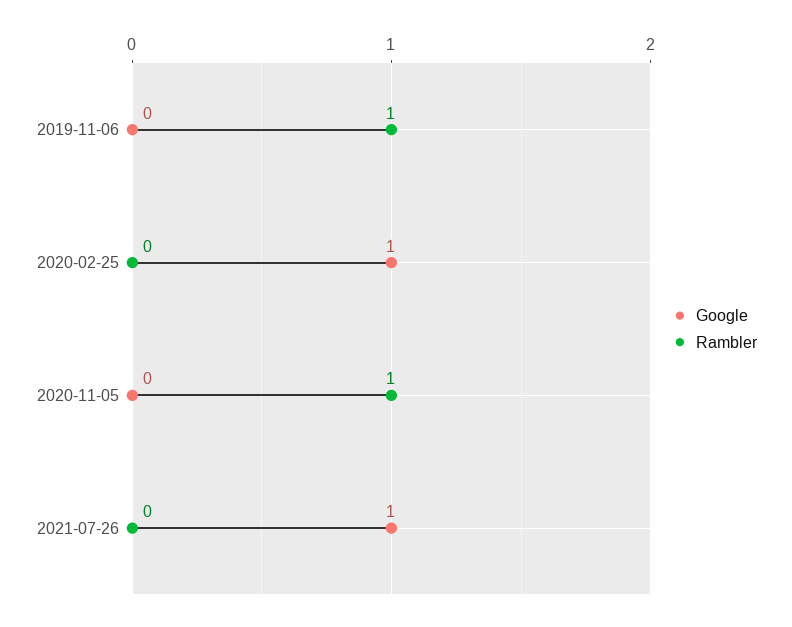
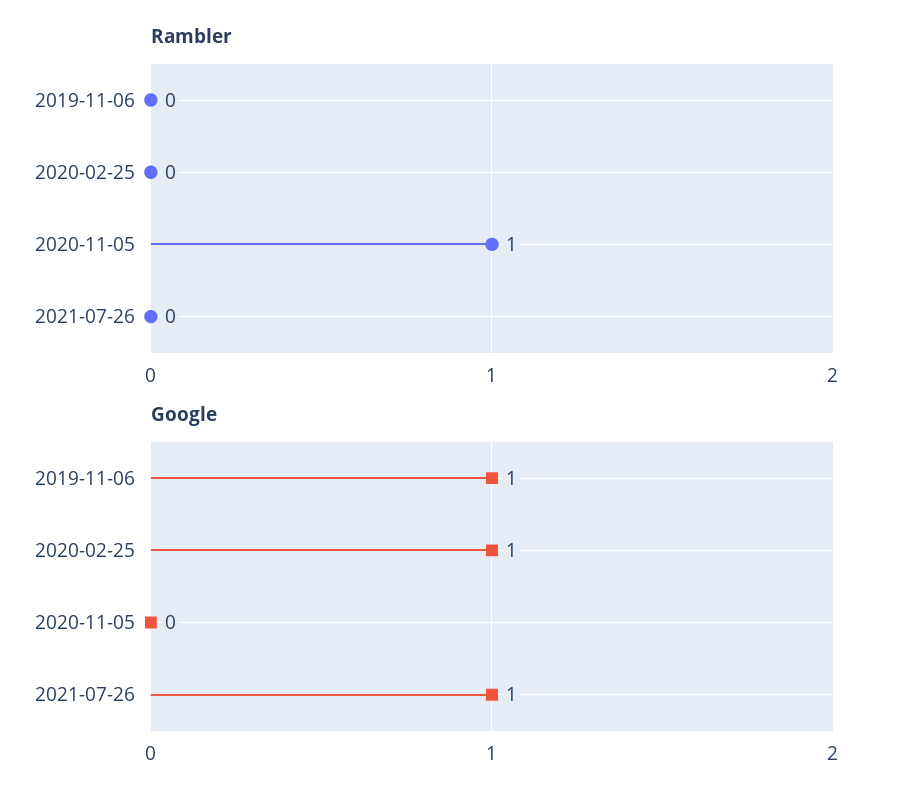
  {
    "Google": {
-     "2019-11-06": 0,
+     "2019-11-06": 1,
      "2020-02-25": 1,
      "2020-11-05": 0,
      "2021-07-26": 1
    },
    "Rambler": {
-     "2019-11-06": 1,
+     "2019-11-06": 0,
      "2020-02-25": 0,
      "2020-11-05": 1,
      "2021-07-26": 0
    }
  }

